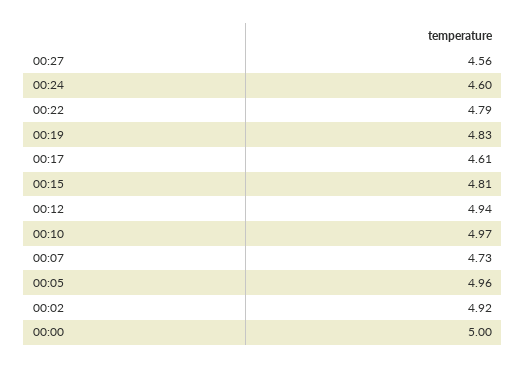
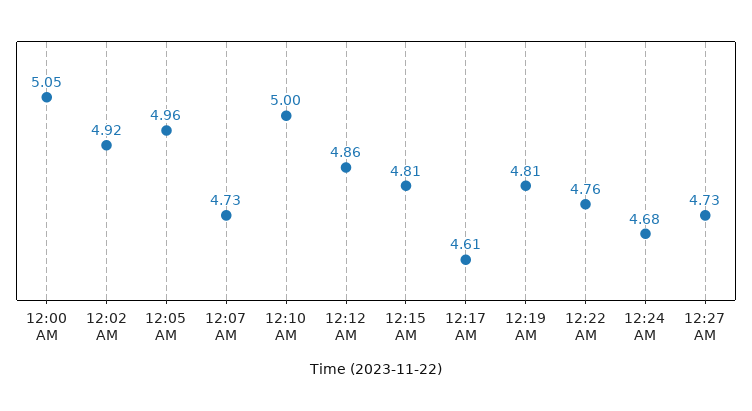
  {
-   "00:27": 4.56,
+   "00:27": 4.73,
-   "00:24": 4.6,
+   "00:24": 4.68,
-   "00:22": 4.79,
+   "00:22": 4.76,
-   "00:19": 4.83,
+   "00:19": 4.81,
    "00:17": 4.61,
    "00:15": 4.81,
-   "00:12": 4.94,
+   "00:12": 4.86,
-   "00:10": 4.97,
+   "00:10": 5,
    "00:07": 4.73,
    "00:05": 4.96,
    "00:02": 4.92,
-   "00:00": 5
+   "00:00": 5.05
  }

